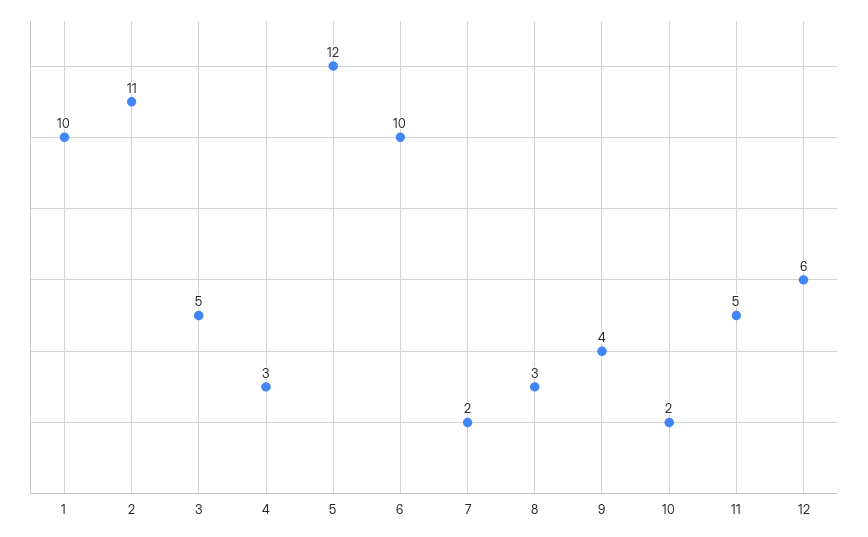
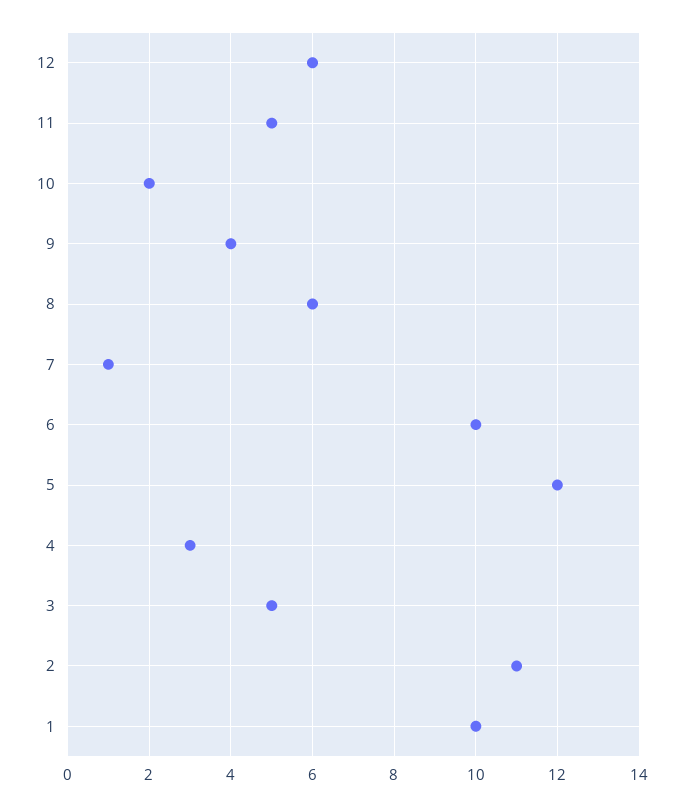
  {
    "1": 10,
    "2": 11,
    "3": 5,
    "4": 3,
    "5": 12,
    "6": 10,
-   "7": 2,
+   "7": 1,
-   "8": 3,
+   "8": 6,
    "9": 4,
    "10": 2,
    "11": 5,
    "12": 6
  }

